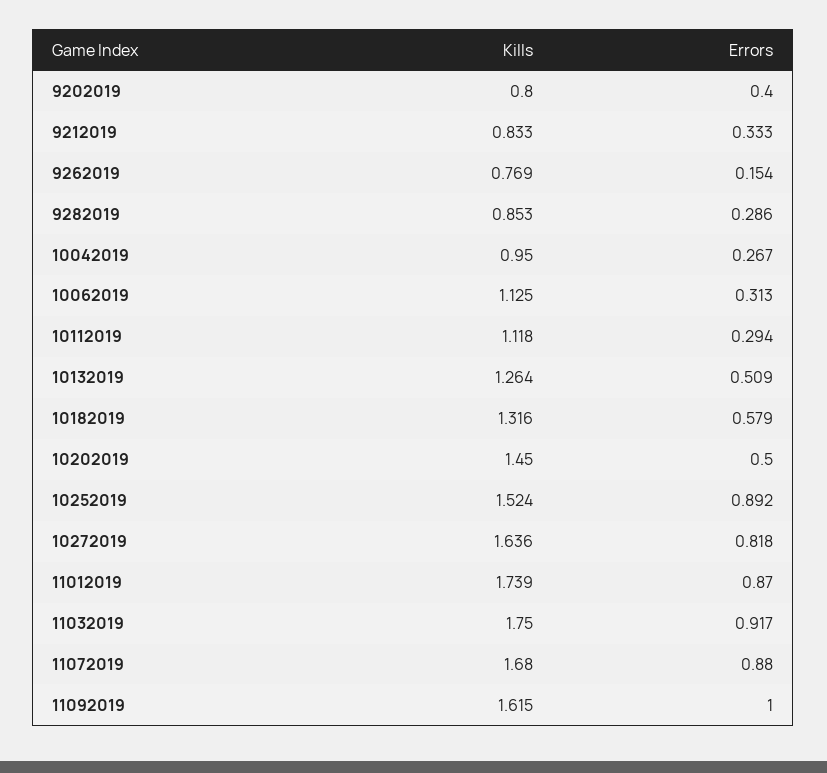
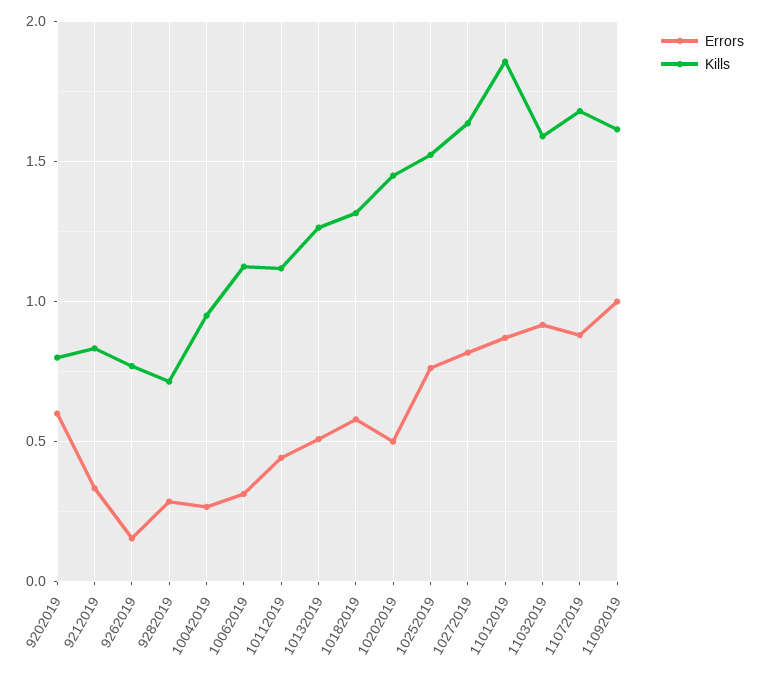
  {
    "Kills": {
      "9202019": 0.8,
      "9212019": 0.833,
      "9262019": 0.769,
-     "9282019": 0.853,
+     "9282019": 0.7,
      "10042019": 0.95,
      "10062019": 1.125,
      "10112019": 1.118,
      "10132019": 1.264,
      "10182019": 1.316,
      "10202019": 1.45,
      "10252019": 1.524,
      "10272019": 1.636,
-     "11012019": 1.739,
+     "11012019": 1.85,
-     "11032019": 1.75,
+     "11032019": 1.6,
      "11072019": 1.68,
      "11092019": 1.615
    },
    "Errors": {
-     "9202019": 0.4,
+     "9202019": 0.6,
      "9212019": 0.333,
      "9262019": 0.154,
      "9282019": 0.286,
      "10042019": 0.267,
      "10062019": 0.313,
-     "10112019": 0.294,
+     "10112019": 0.45,
      "10132019": 0.509,
      "10182019": 0.579,
      "10202019": 0.5,
-     "10252019": 0.892,
+     "10252019": 0.75,
      "10272019": 0.818,
      "11012019": 0.87,
      "11032019": 0.917,
      "11072019": 0.88,
      "11092019": 1
    }
  }

